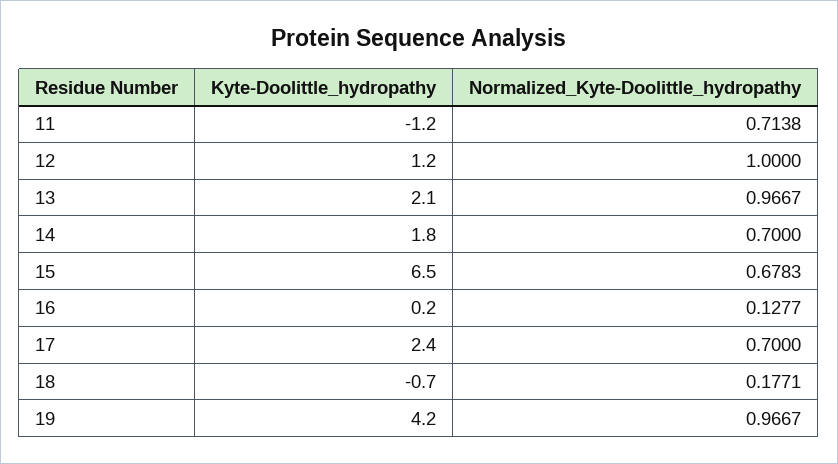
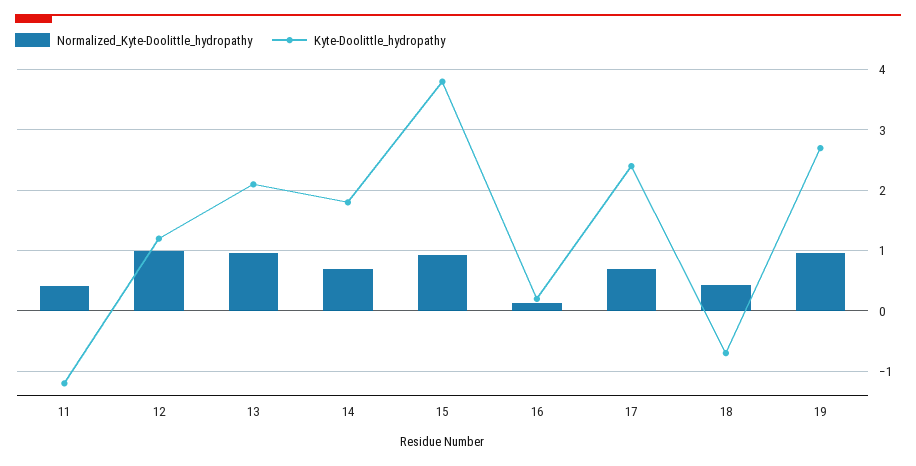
  {
    "Kyte-Doolittle_hydropathy": {
      "11": -1.2,
      "12": 1.2,
      "13": 2.1,
      "14": 1.8,
-     "15": 6.5,
+     "15": 3.8,
      "16": 0.2,
      "17": 2.4,
      "18": -0.7,
-     "19": 4.2
+     "19": 2.7
    },
    "Normalized_Kyte-Doolittle_hydropathy": {
-     "11": 0.7138,
+     "11": 0.4,
      "12": 1,
      "13": 0.9667,
      "14": 0.7,
-     "15": 0.6783,
+     "15": 0.9,
      "16": 0.1277,
      "17": 0.7,
-     "18": 0.1771,
+     "18": 0.4,
      "19": 0.9667
    }
  }

